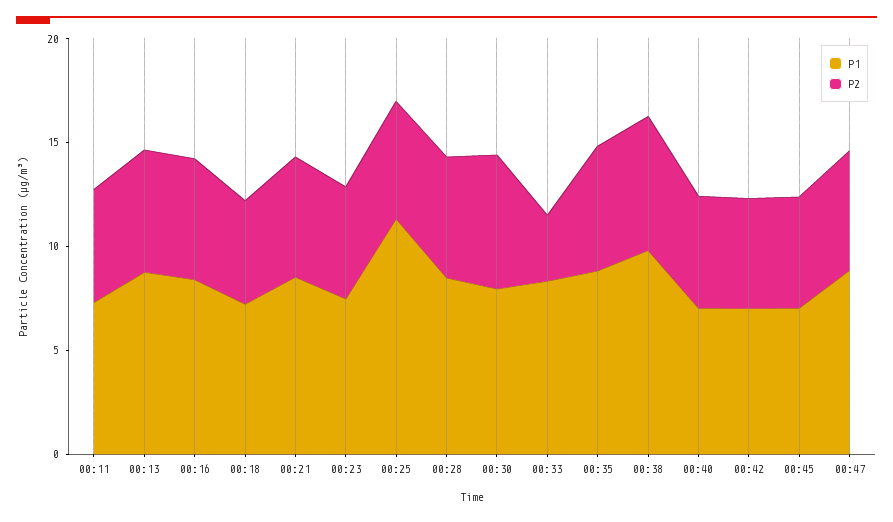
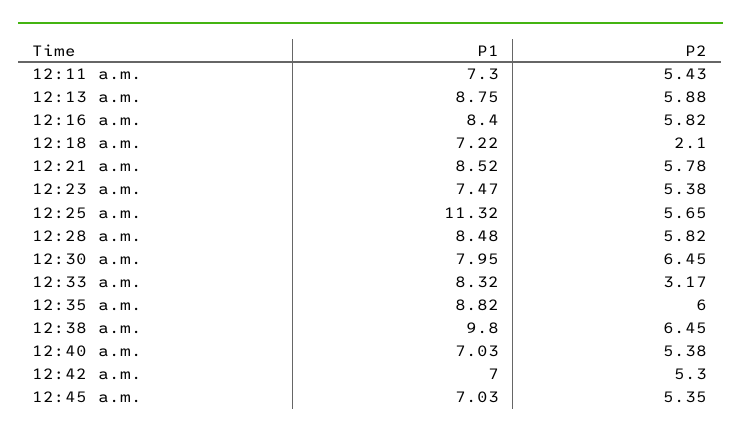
  {
    "P1": {
      "00:11": 7.3,
      "00:13": 8.75,
      "00:16": 8.4,
      "00:18": 7.22,
      "00:21": 8.52,
      "00:23": 7.47,
      "00:25": 11.32,
      "00:28": 8.48,
      "00:30": 7.95,
      "00:33": 8.32,
      "00:35": 8.82,
      "00:38": 9.8,
      "00:40": 7.03,
      "00:42": 7,
-     "00:45": 7.03,
+     "00:45": 7.03
-     "00:47": 9
    },
    "P2": {
      "00:11": 5.43,
      "00:13": 5.88,
      "00:16": 5.82,
-     "00:18": 5,
+     "00:18": 2.1,
      "00:21": 5.78,
      "00:23": 5.38,
      "00:25": 5.65,
      "00:28": 5.82,
      "00:30": 6.45,
      "00:33": 3.17,
      "00:35": 6,
      "00:38": 6.45,
      "00:40": 5.38,
      "00:42": 5.3,
-     "00:45": 5.35,
+     "00:45": 5.35
-     "00:47": 6
    }
  }

